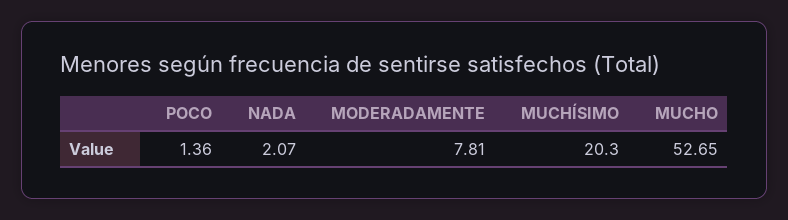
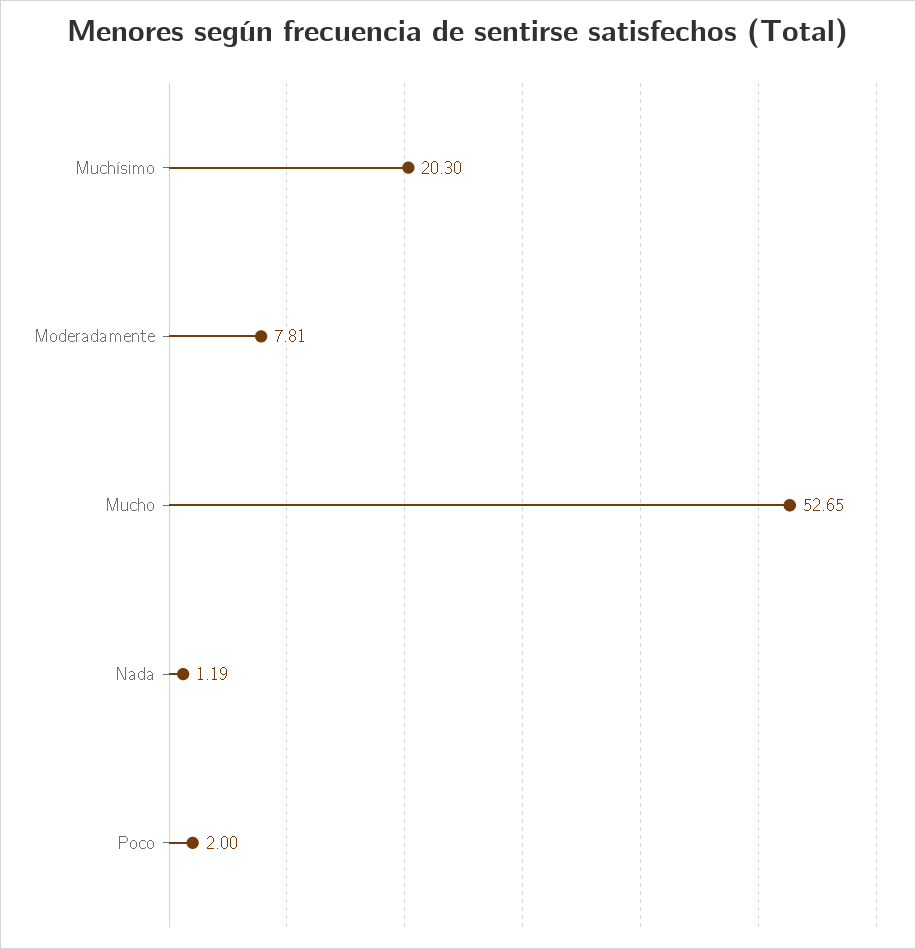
  {
-   "POCO": 1.36,
+   "POCO": 2,
-   "NADA": 2.07,
+   "NADA": 1.19,
    "MODERADAMENTE": 7.81,
    "MUCHÍSIMO": 20.3,
    "MUCHO": 52.65
  }

